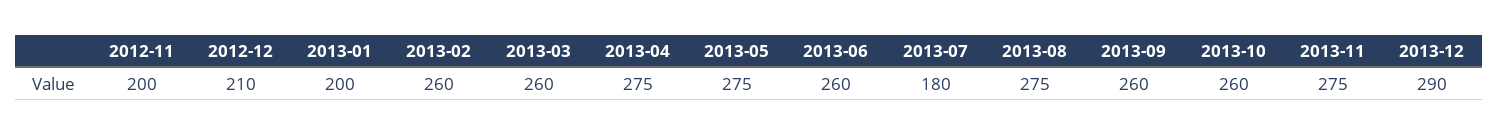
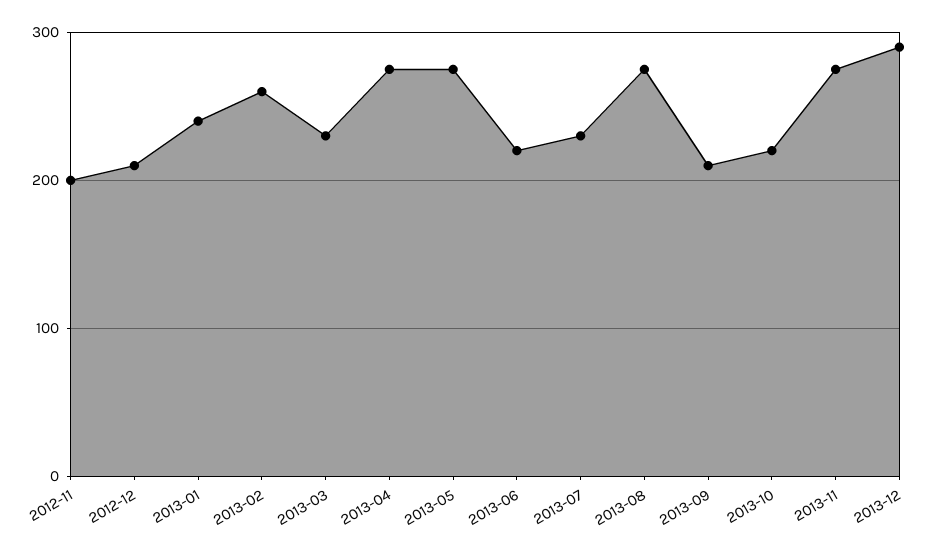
  {
    "2012-11": 200,
    "2012-12": 210,
-   "2013-01": 200,
+   "2013-01": 240,
    "2013-02": 260,
-   "2013-03": 260,
+   "2013-03": 230,
    "2013-04": 275,
    "2013-05": 275,
-   "2013-06": 260,
+   "2013-06": 220,
-   "2013-07": 180,
+   "2013-07": 230,
    "2013-08": 275,
-   "2013-09": 260,
+   "2013-09": 210,
-   "2013-10": 260,
+   "2013-10": 220,
    "2013-11": 275,
    "2013-12": 290
  }

